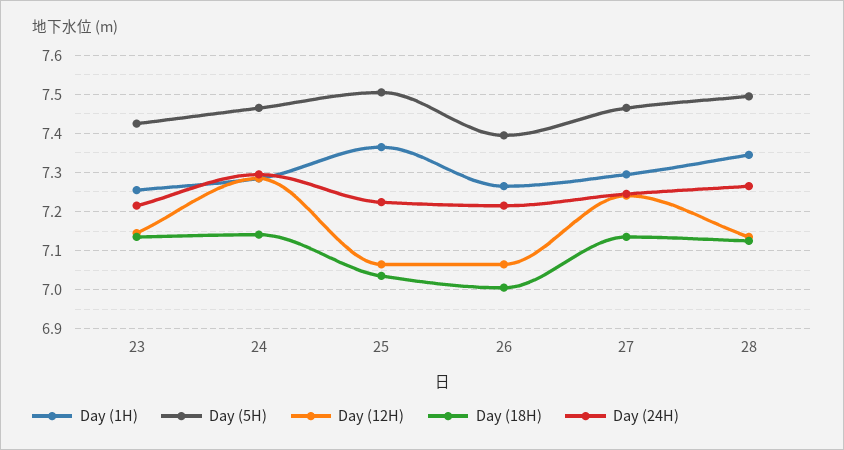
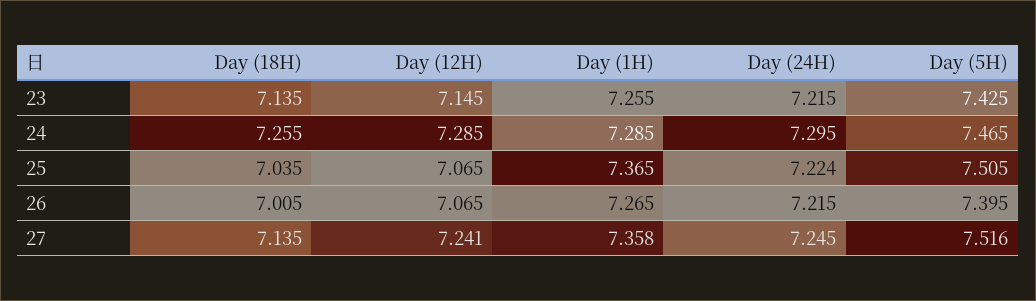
  {
    "Day (1H)": {
      "23": 7.255,
      "24": 7.285,
      "25": 7.365,
      "26": 7.265,
-     "27": 7.3,
+     "27": 7.358
-     "28": 7.34
    },
    "Day (5H)": {
      "23": 7.425,
      "24": 7.465,
      "25": 7.505,
      "26": 7.395,
-     "27": 7.46,
+     "27": 7.516
-     "28": 7.5
    },
    "Day (12H)": {
      "23": 7.145,
      "24": 7.285,
      "25": 7.065,
      "26": 7.065,
-     "27": 7.241,
+     "27": 7.241
-     "28": 7.14
    },
    "Day (18H)": {
      "23": 7.135,
-     "24": 7.14,
+     "24": 7.255,
      "25": 7.035,
      "26": 7.005,
-     "27": 7.135,
+     "27": 7.135
-     "28": 7.12
    },
    "Day (24H)": {
      "23": 7.215,
      "24": 7.295,
      "25": 7.224,
      "26": 7.215,
-     "27": 7.245,
+     "27": 7.245
-     "28": 7.26
    }
  }

